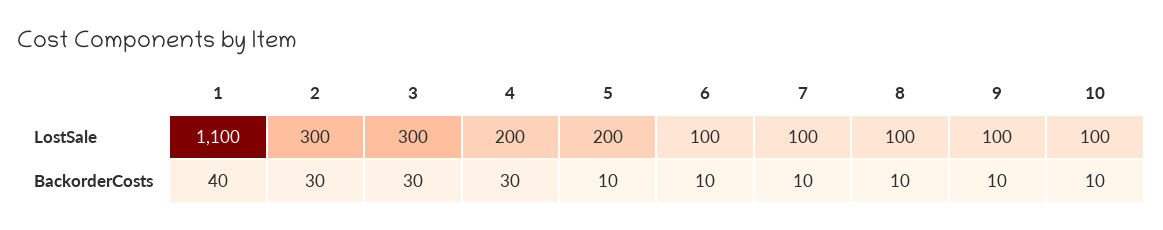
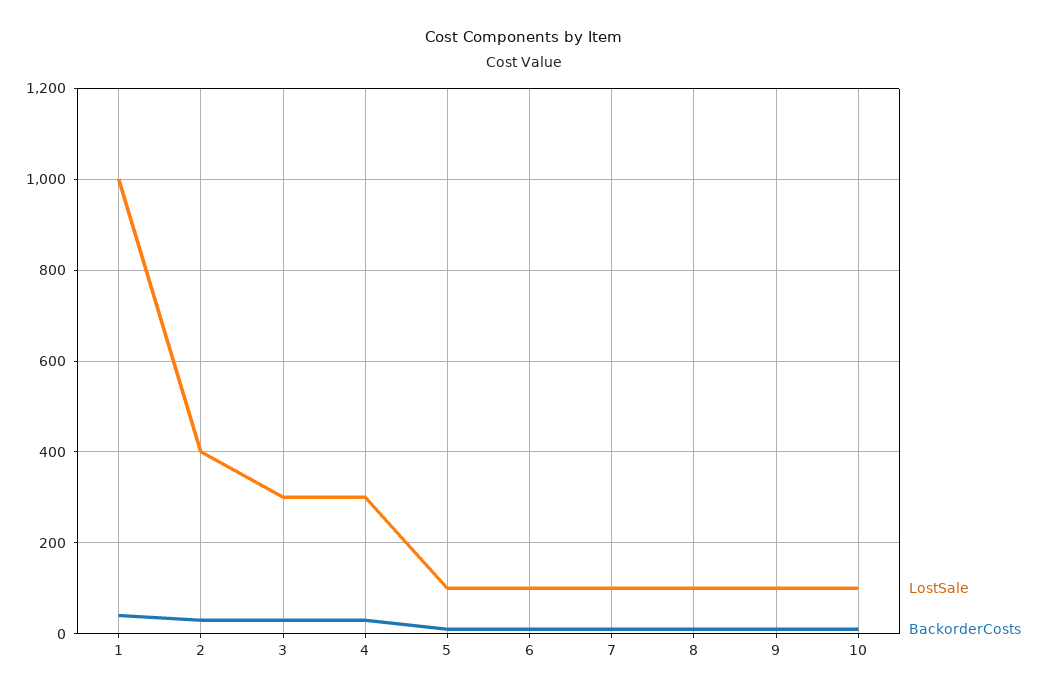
  {
    "LostSale": {
-     "1": 1100,
+     "1": 1000,
-     "2": 300,
+     "2": 400,
      "3": 300,
-     "4": 200,
+     "4": 300,
-     "5": 200,
+     "5": 100,
      "6": 100,
      "7": 100,
      "8": 100,
      "9": 100,
      "10": 100
    },
    "BackorderCosts": {
      "1": 40,
      "2": 30,
      "3": 30,
      "4": 30,
      "5": 10,
      "6": 10,
      "7": 10,
      "8": 10,
      "9": 10,
      "10": 10
    }
  }

